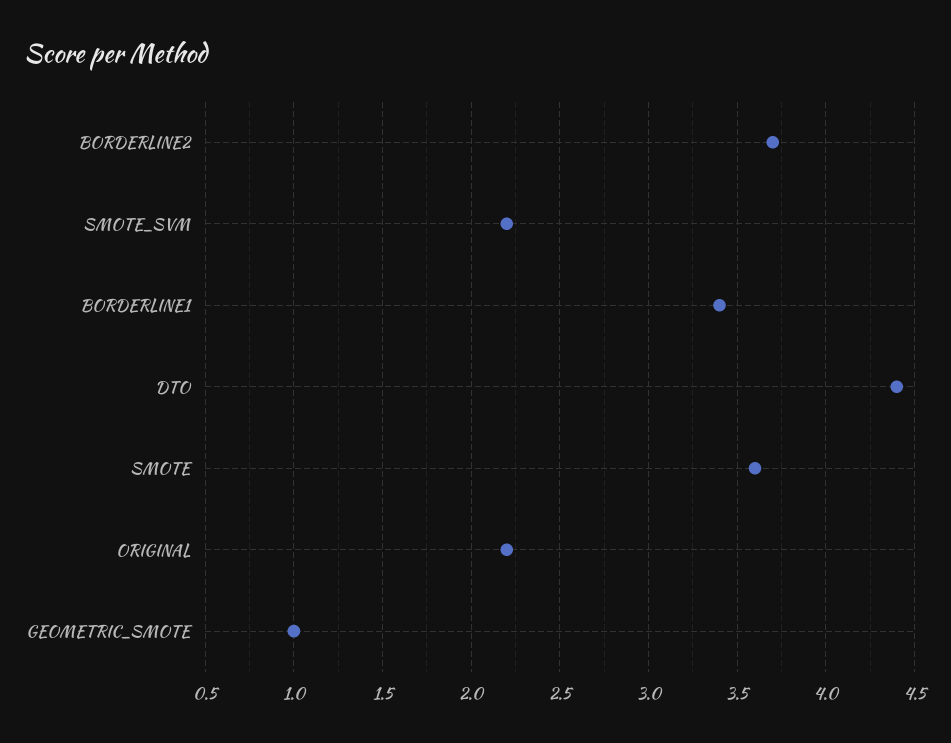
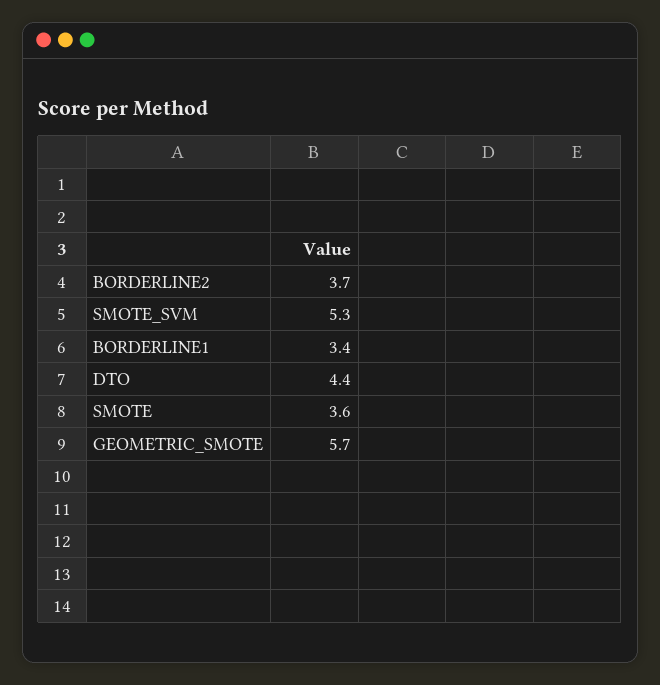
  {
    "BORDERLINE2": 3.7,
-   "SMOTE_SVM": 2.2,
+   "SMOTE_SVM": 5.3,
    "BORDERLINE1": 3.4,
    "DTO": 4.4,
    "SMOTE": 3.6,
-   "ORIGINAL": 2.2,
-   "GEOMETRIC_SMOTE": 1
+   "GEOMETRIC_SMOTE": 5.7
  }

